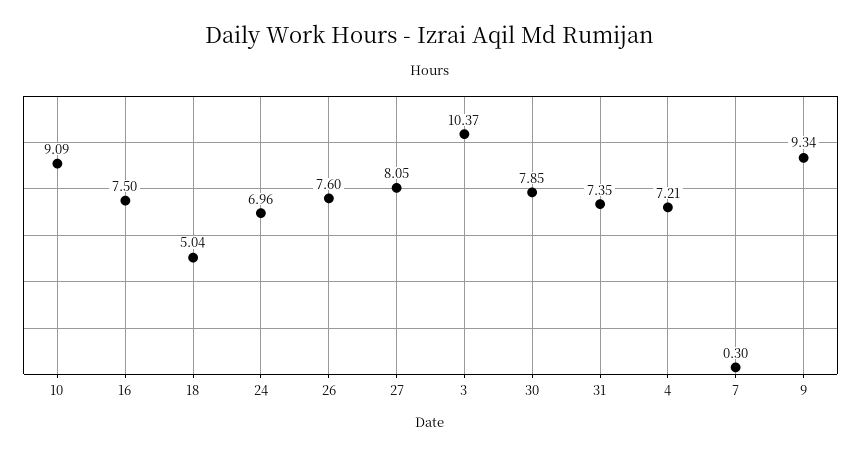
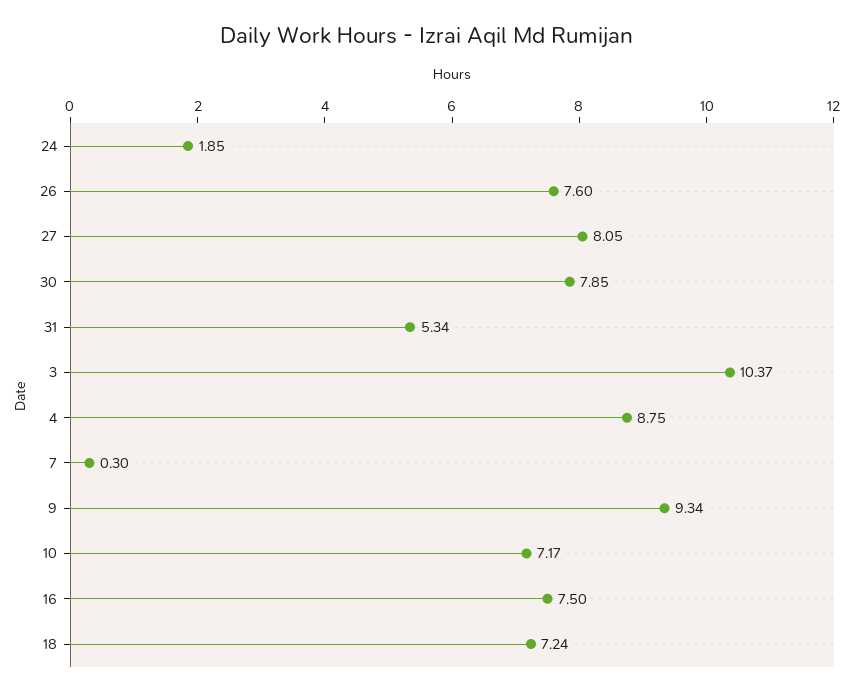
  {
-   "10": 9.09,
+   "10": 7.17,
    "16": 7.5,
-   "18": 5.04,
+   "18": 7.24,
-   "24": 6.96,
+   "24": 1.85,
    "26": 7.6,
    "27": 8.05,
    "3": 10.37,
    "30": 7.85,
-   "31": 7.35,
+   "31": 5.34,
-   "4": 7.21,
+   "4": 8.75,
    "7": 0.3,
    "9": 9.34
  }

